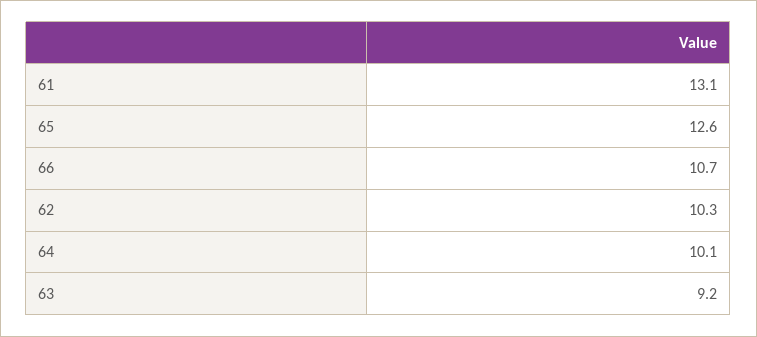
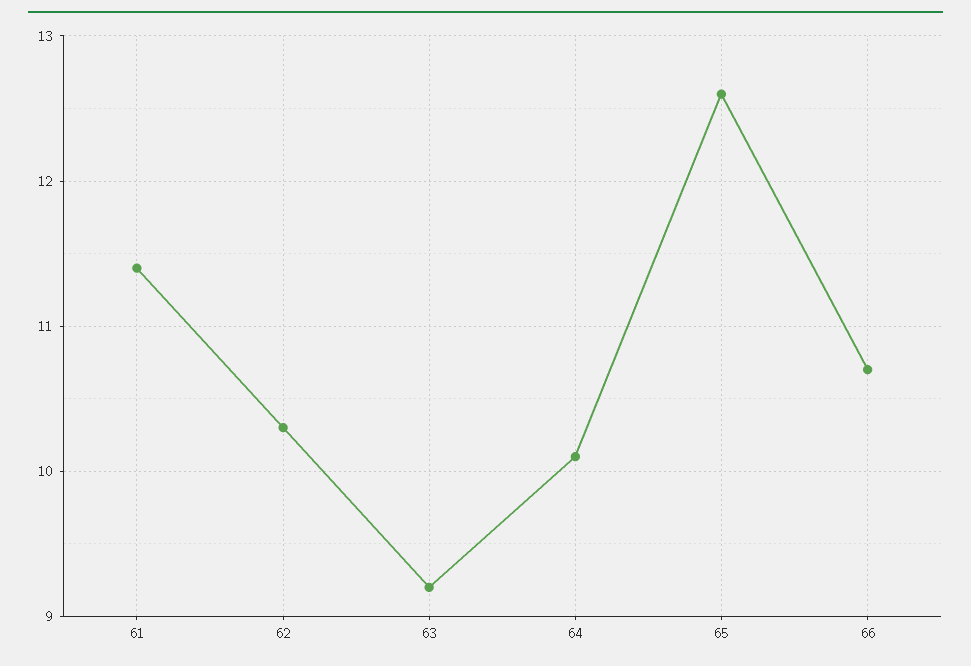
  {
-   "61": 13.1,
+   "61": 11.4,
    "65": 12.6,
    "66": 10.7,
    "62": 10.3,
    "64": 10.1,
    "63": 9.2
  }

